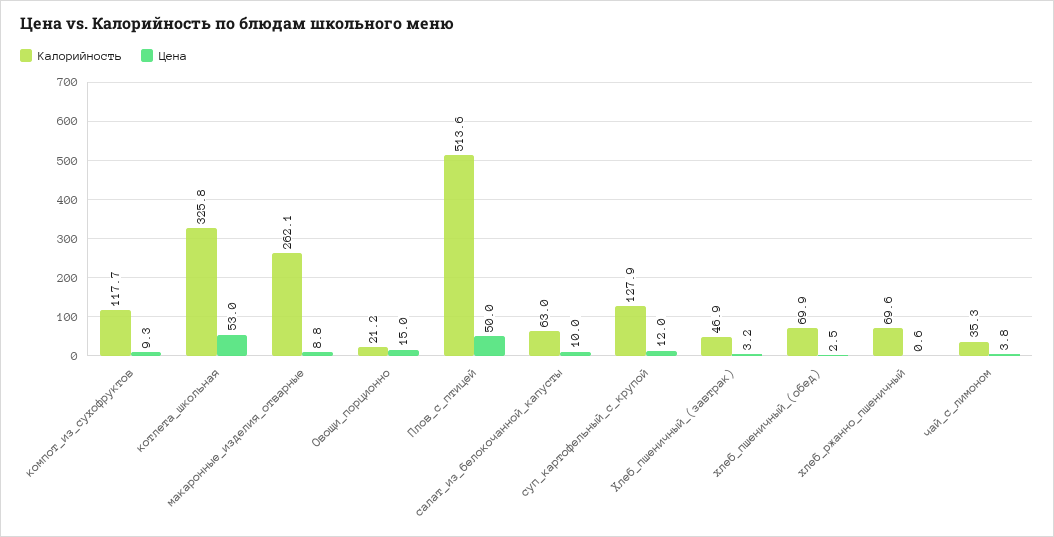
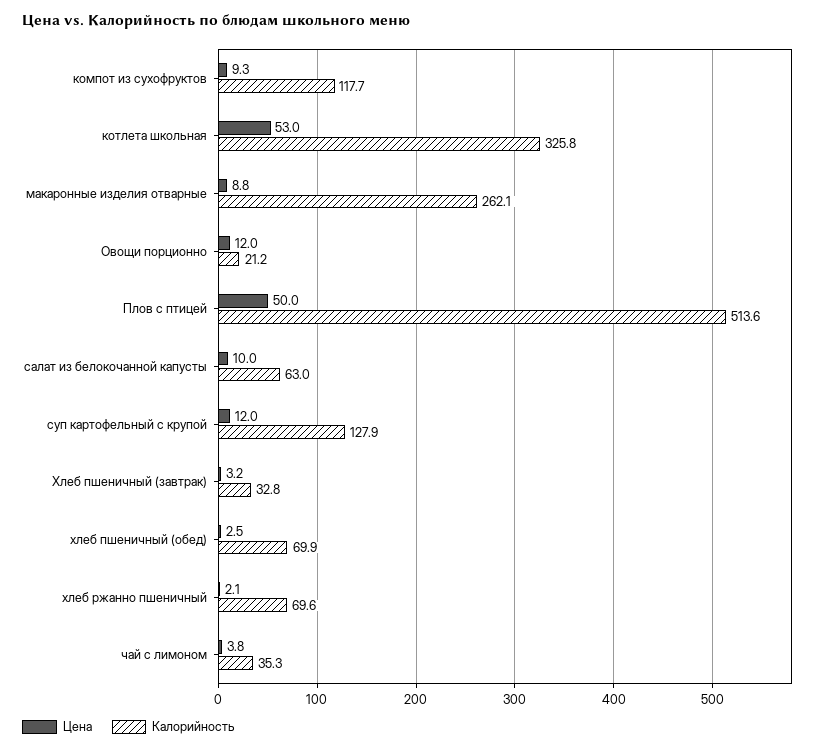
  {
    "Калорийность": {
      "компот_из_сухофруктов": 117.7,
      "котлета_школьная": 325.8,
      "макаронные_изделия_отварные": 262.1,
      "Овощи_порционно": 21.2,
      "Плов_с_птицей": 513.6,
      "салат_из_белокочанной_капусты": 63,
      "суп_картофельный_с_крупой": 127.9,
-     "Хлеб_пшеничный_(завтрак)": 46.9,
+     "Хлеб_пшеничный_(завтрак)": 32.8,
      "хлеб_пшеничный_(обед)": 69.9,
      "хлеб_ржанно_пшеничный": 69.6,
      "чай_с_лимоном": 35.3
    },
    "Цена": {
      "компот_из_сухофруктов": 9.3,
      "котлета_школьная": 53,
      "макаронные_изделия_отварные": 8.8,
-     "Овощи_порционно": 15,
+     "Овощи_порционно": 12,
      "Плов_с_птицей": 50,
      "салат_из_белокочанной_капусты": 10,
      "суп_картофельный_с_крупой": 12,
      "Хлеб_пшеничный_(завтрак)": 3.2,
      "хлеб_пшеничный_(обед)": 2.5,
-     "хлеб_ржанно_пшеничный": 0.6,
+     "хлеб_ржанно_пшеничный": 2.1,
      "чай_с_лимоном": 3.8
    }
  }

